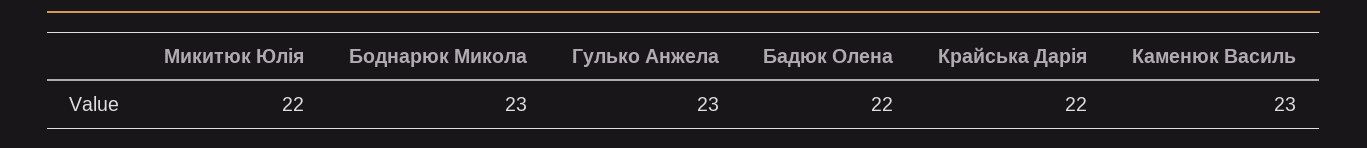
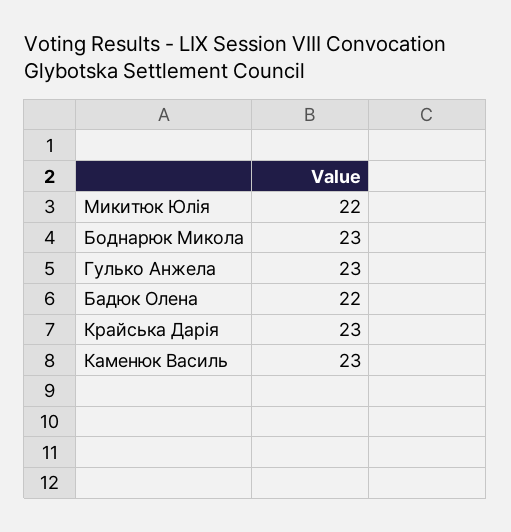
  {
    "Микитюк Юлія": 22,
    "Боднарюк Микола": 23,
    "Гулько Анжела": 23,
    "Бадюк Олена": 22,
-   "Крайська Дарія": 22,
+   "Крайська Дарія": 23,
    "Каменюк Василь": 23
  }

